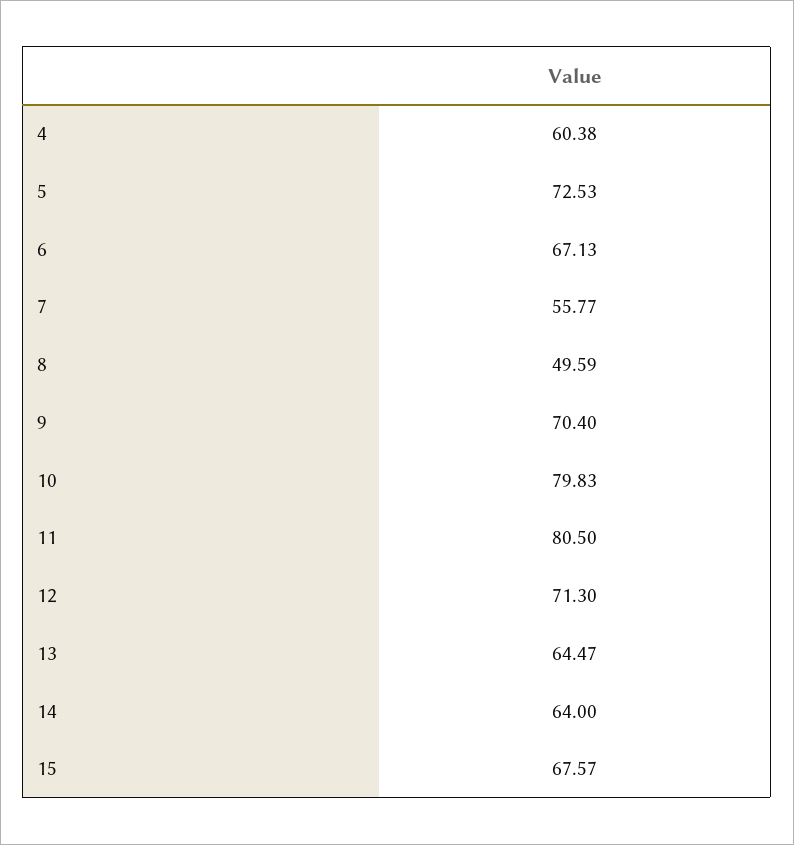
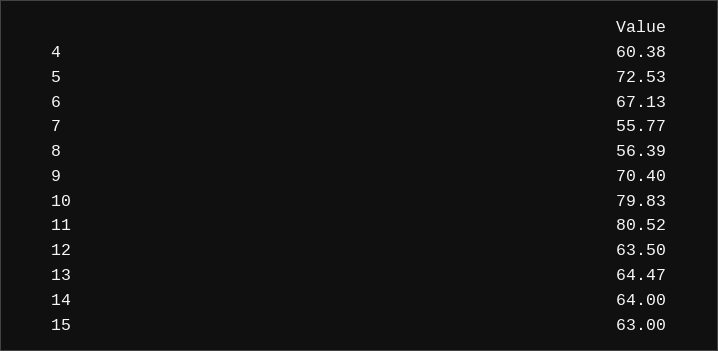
  {
    "4": 60.38,
    "5": 72.53,
    "6": 67.13,
    "7": 55.77,
-   "8": 49.59,
+   "8": 56.39,
    "9": 70.4,
    "10": 79.83,
-   "11": 80.5,
+   "11": 80.52,
-   "12": 71.3,
+   "12": 63.5,
    "13": 64.47,
    "14": 64,
-   "15": 67.57
+   "15": 63
  }

